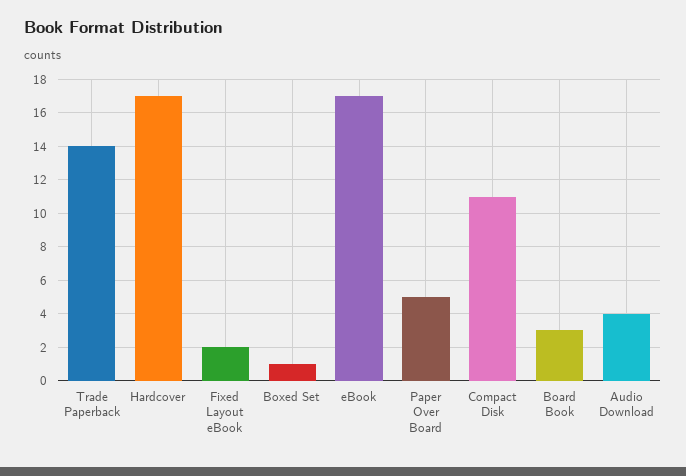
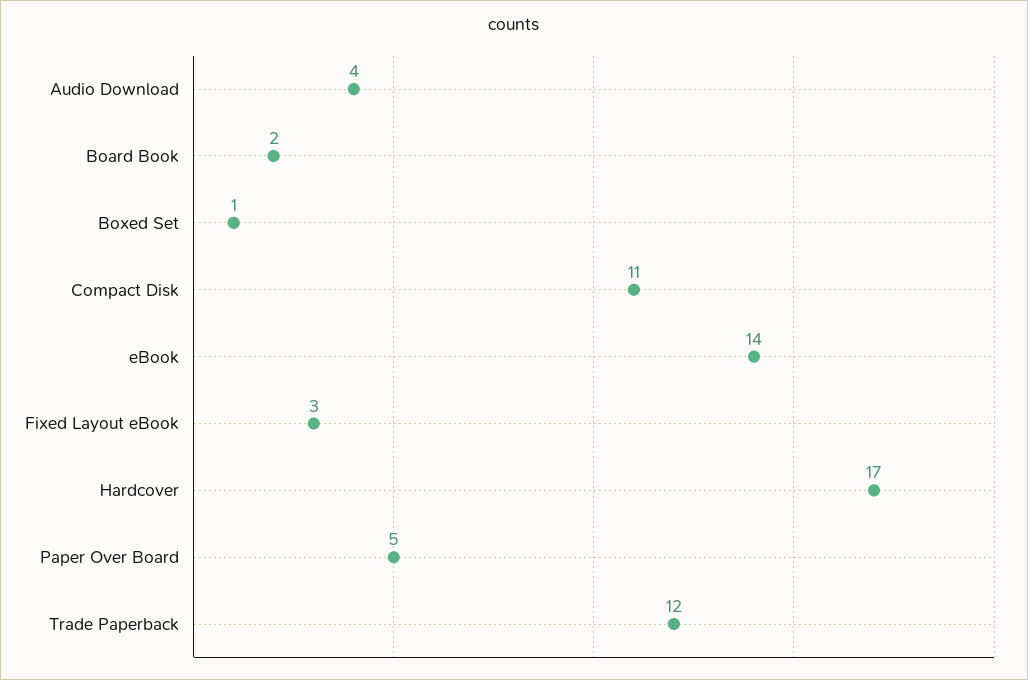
  {
-   "Trade Paperback": 14,
+   "Trade Paperback": 12,
    "Hardcover": 17,
-   "Fixed Layout eBook": 2,
+   "Fixed Layout eBook": 3,
    "Boxed Set": 1,
-   "eBook": 17,
+   "eBook": 14,
    "Paper Over Board": 5,
    "Compact Disk": 11,
-   "Board Book": 3,
+   "Board Book": 2,
    "Audio Download": 4
  }

